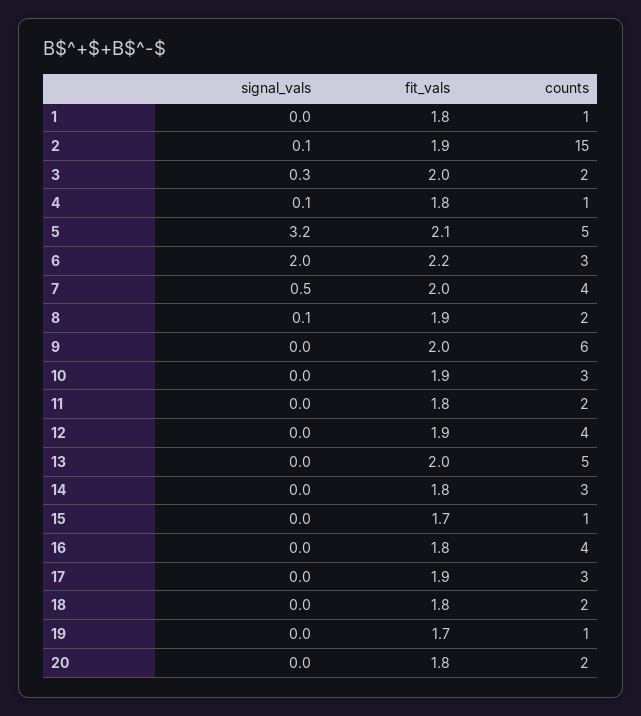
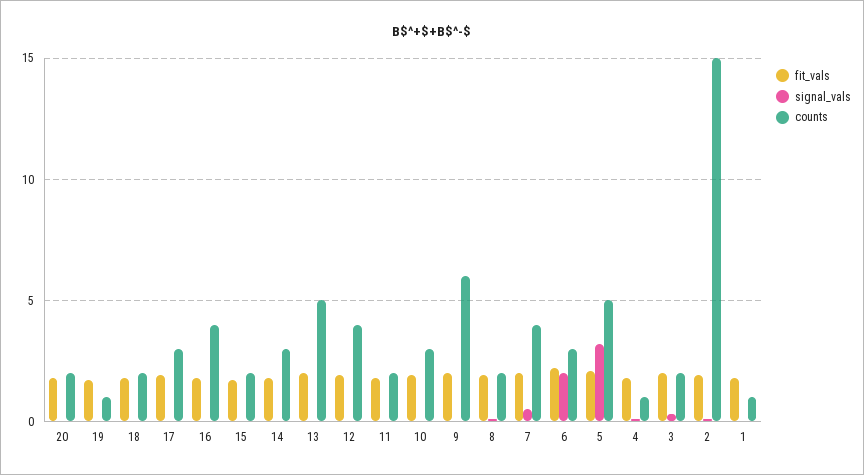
  {
    "signal_vals": {
      "1": 0,
      "2": 0.1,
      "3": 0.3,
      "4": 0.1,
      "5": 3.2,
      "6": 2,
      "7": 0.5,
      "8": 0.1,
      "9": 0,
      "10": 0,
      "11": 0,
      "12": 0,
      "13": 0,
      "14": 0,
      "15": 0,
      "16": 0,
      "17": 0,
      "18": 0,
      "19": 0,
      "20": 0
    },
    "fit_vals": {
      "1": 1.8,
      "2": 1.9,
      "3": 2,
      "4": 1.8,
      "5": 2.1,
      "6": 2.2,
      "7": 2,
      "8": 1.9,
      "9": 2,
      "10": 1.9,
      "11": 1.8,
      "12": 1.9,
      "13": 2,
      "14": 1.8,
      "15": 1.7,
      "16": 1.8,
      "17": 1.9,
      "18": 1.8,
      "19": 1.7,
      "20": 1.8
    },
    "counts": {
      "1": 1,
      "2": 15,
      "3": 2,
      "4": 1,
      "5": 5,
      "6": 3,
      "7": 4,
      "8": 2,
      "9": 6,
      "10": 3,
      "11": 2,
      "12": 4,
      "13": 5,
      "14": 3,
-     "15": 1,
+     "15": 2,
      "16": 4,
      "17": 3,
      "18": 2,
      "19": 1,
      "20": 2
    }
  }

